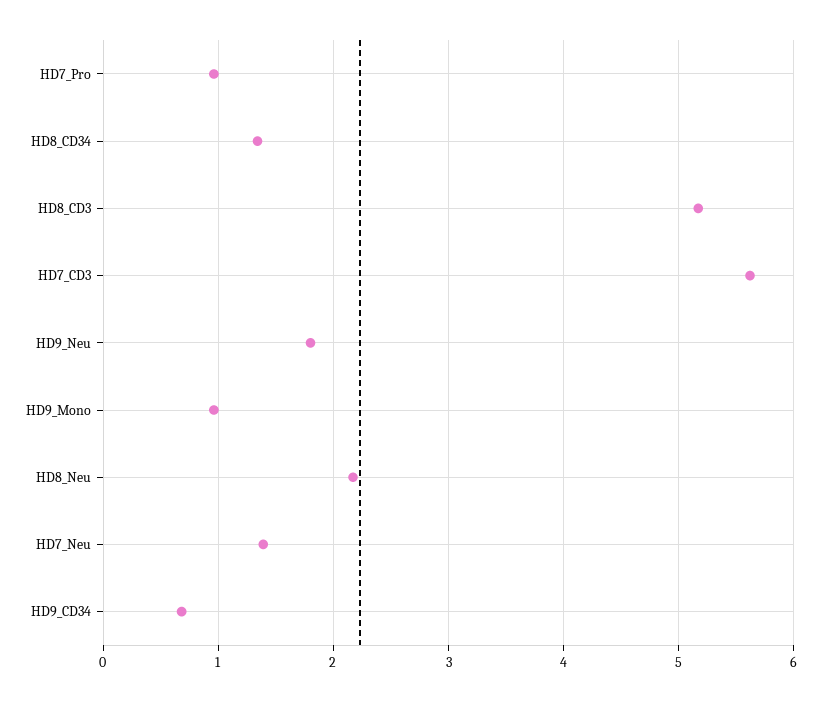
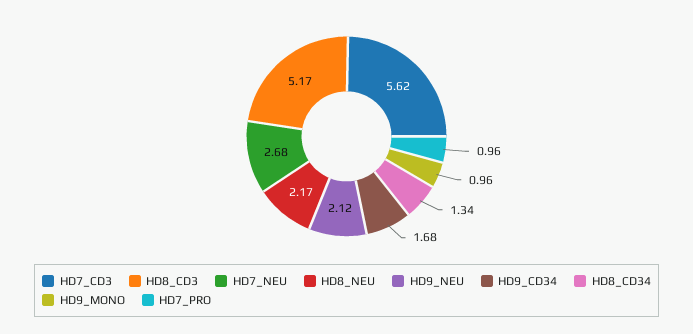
  {
    "HD7_Pro": 0.96,
    "HD8_CD34": 1.34,
    "HD8_CD3": 5.17,
    "HD7_CD3": 5.62,
-   "HD9_Neu": 1.8,
+   "HD9_Neu": 2.12,
    "HD9_Mono": 0.96,
    "HD8_Neu": 2.17,
-   "HD7_Neu": 1.4,
+   "HD7_Neu": 2.68,
-   "HD9_CD34": 0.7
+   "HD9_CD34": 1.68
  }

